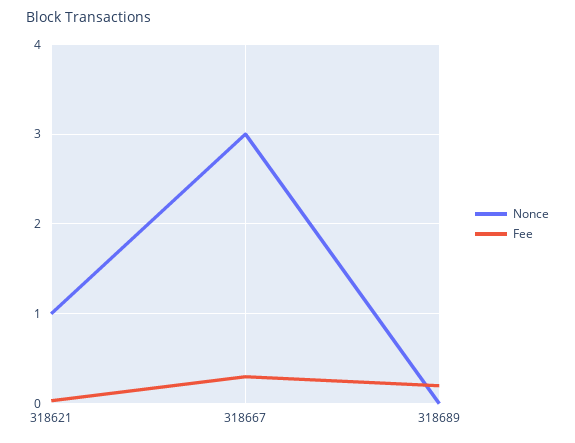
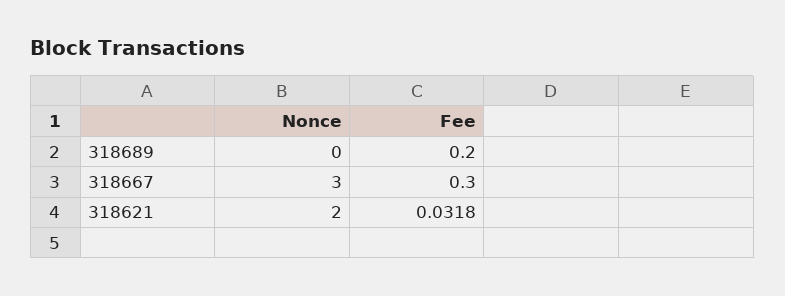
  {
    "Nonce": {
-     "318621": 1,
+     "318621": 2,
      "318667": 3,
      "318689": 0
    },
    "Fee": {
      "318621": 0.0318,
      "318667": 0.3,
      "318689": 0.2
    }
  }

